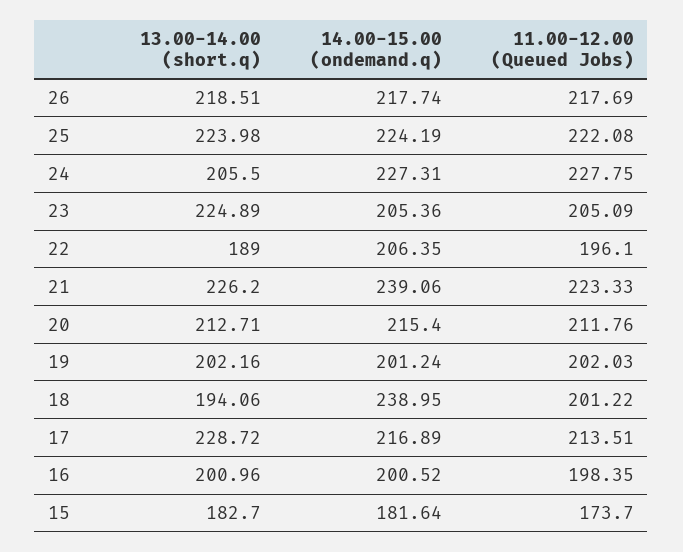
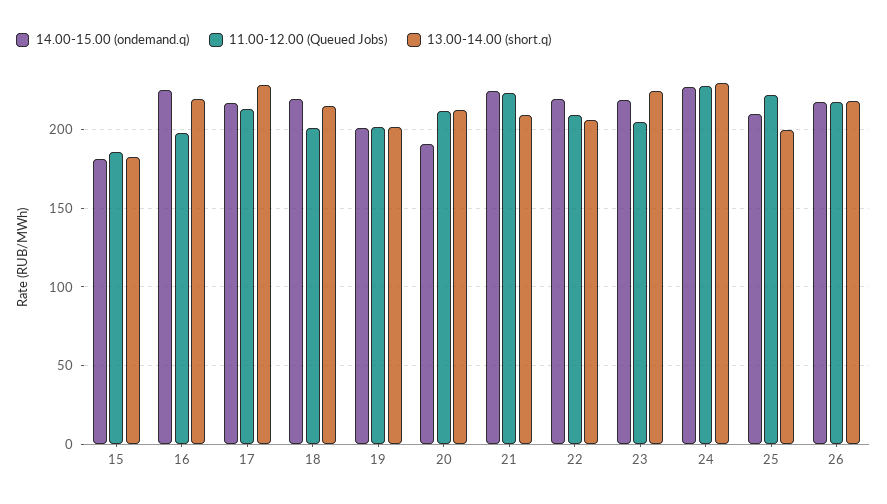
  {
    "13.00-14.00 (short.q)": {
      "26": 218.51,
-     "25": 223.98,
+     "25": 200,
-     "24": 205.5,
+     "24": 230,
      "23": 224.89,
-     "22": 189,
+     "22": 205,
-     "21": 226.2,
+     "21": 210,
      "20": 212.71,
      "19": 202.16,
-     "18": 194.06,
+     "18": 215,
      "17": 228.72,
-     "16": 200.96,
+     "16": 220,
      "15": 182.7
    },
    "14.00-15.00 (ondemand.q)": {
      "26": 217.74,
-     "25": 224.19,
+     "25": 210,
      "24": 227.31,
-     "23": 205.36,
+     "23": 220,
-     "22": 206.35,
+     "22": 220,
-     "21": 239.06,
+     "21": 225,
-     "20": 215.4,
+     "20": 190,
      "19": 201.24,
-     "18": 238.95,
+     "18": 220,
      "17": 216.89,
-     "16": 200.52,
+     "16": 225,
      "15": 181.64
    },
    "11.00-12.00 (Queued Jobs)": {
      "26": 217.69,
      "25": 222.08,
      "24": 227.75,
      "23": 205.09,
-     "22": 196.1,
+     "22": 210,
      "21": 223.33,
      "20": 211.76,
      "19": 202.03,
      "18": 201.22,
      "17": 213.51,
      "16": 198.35,
-     "15": 173.7
+     "15": 185
    }
  }

